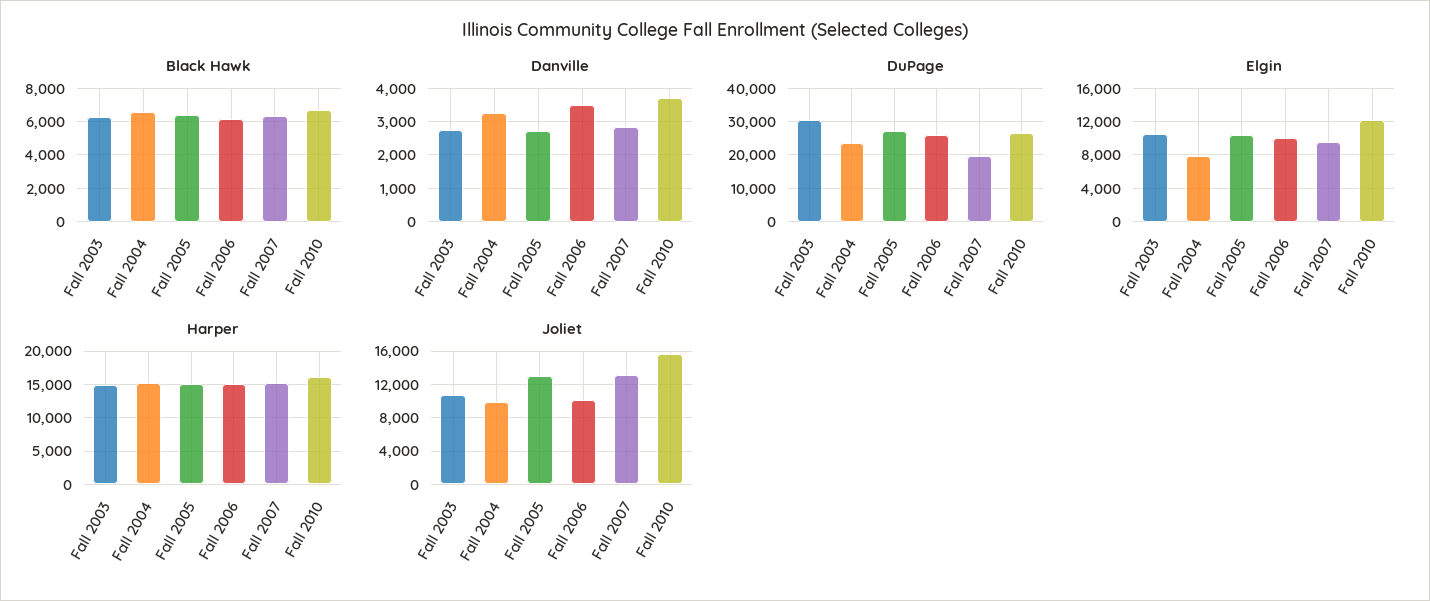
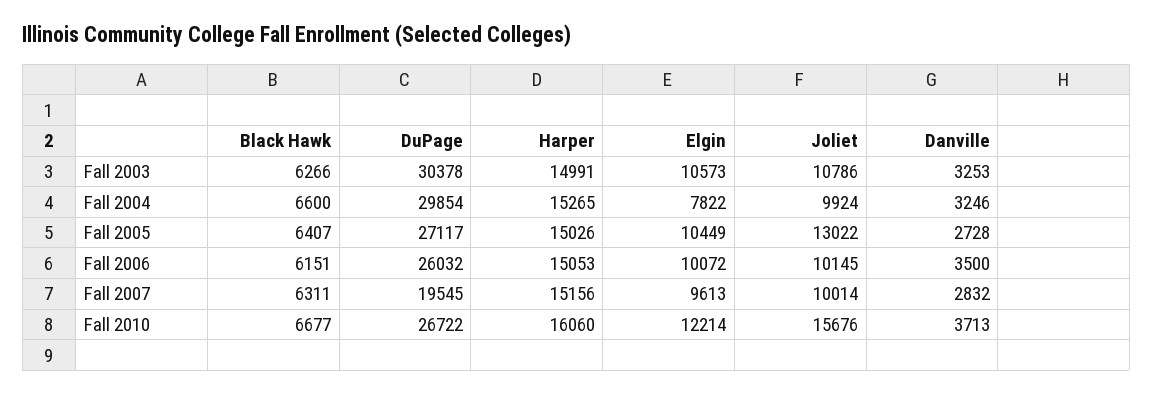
  {
    "Black Hawk": {
      "Fall 2003": 6266,
      "Fall 2004": 6600,
      "Fall 2005": 6407,
      "Fall 2006": 6151,
      "Fall 2007": 6311,
      "Fall 2010": 6677
    },
    "Danville": {
-     "Fall 2003": 2800,
+     "Fall 2003": 3253,
      "Fall 2004": 3246,
      "Fall 2005": 2728,
      "Fall 2006": 3500,
      "Fall 2007": 2832,
      "Fall 2010": 3713
    },
    "DuPage": {
      "Fall 2003": 30378,
-     "Fall 2004": 24000,
+     "Fall 2004": 29854,
      "Fall 2005": 27117,
      "Fall 2006": 26032,
      "Fall 2007": 19545,
      "Fall 2010": 26722
    },
    "Elgin": {
      "Fall 2003": 10573,
      "Fall 2004": 7822,
      "Fall 2005": 10449,
      "Fall 2006": 10072,
      "Fall 2007": 9613,
      "Fall 2010": 12214
    },
    "Harper": {
      "Fall 2003": 14991,
      "Fall 2004": 15265,
      "Fall 2005": 15026,
      "Fall 2006": 15053,
      "Fall 2007": 15156,
      "Fall 2010": 16060
    },
    "Joliet": {
      "Fall 2003": 10786,
      "Fall 2004": 9924,
      "Fall 2005": 13022,
      "Fall 2006": 10145,
-     "Fall 2007": 13000,
+     "Fall 2007": 10014,
      "Fall 2010": 15676
    }
  }

